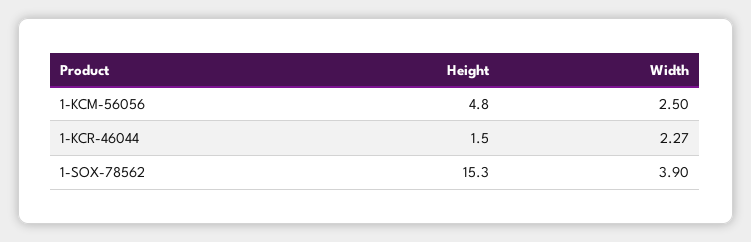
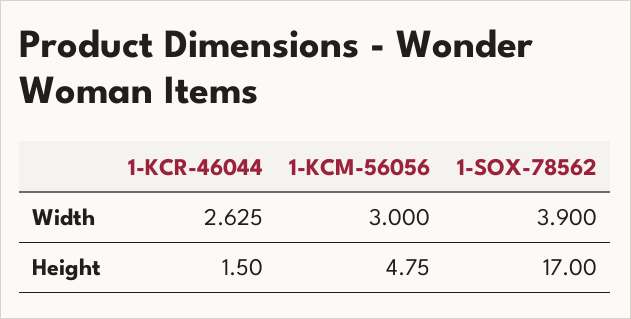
  {
    "Height": {
      "1-KCM-56056": 4.75,
      "1-KCR-46044": 1.5,
-     "1-SOX-78562": 15.3
+     "1-SOX-78562": 17
    },
    "Width": {
-     "1-KCM-56056": 2.5,
+     "1-KCM-56056": 3,
-     "1-KCR-46044": 2.27,
+     "1-KCR-46044": 2.625,
      "1-SOX-78562": 3.9
    }
  }

